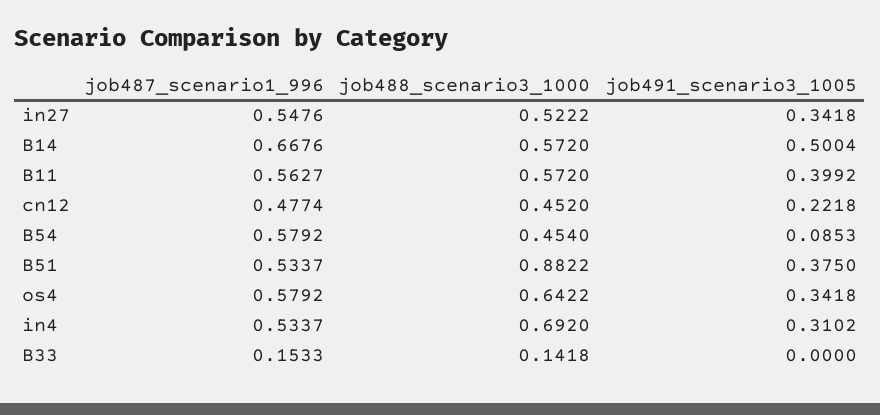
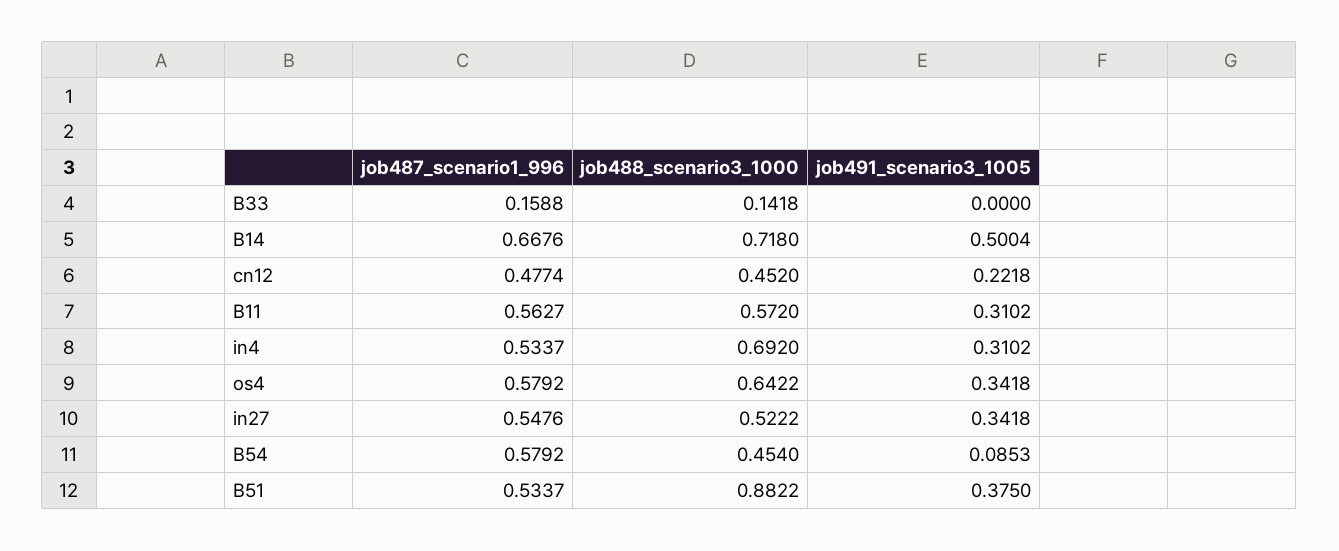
  {
    "job487_scenario1_996": {
      "in27": 0.5476,
      "B14": 0.6676,
      "B11": 0.5627,
      "cn12": 0.4774,
      "B54": 0.5792,
      "B51": 0.5337,
      "os4": 0.5792,
      "in4": 0.5337,
-     "B33": 0.1533
+     "B33": 0.1588
    },
    "job488_scenario3_1000": {
      "in27": 0.5222,
-     "B14": 0.572,
+     "B14": 0.718,
      "B11": 0.572,
      "cn12": 0.452,
      "B54": 0.454,
      "B51": 0.8822,
      "os4": 0.6422,
      "in4": 0.692,
      "B33": 0.1418
    },
    "job491_scenario3_1005": {
      "in27": 0.3418,
      "B14": 0.5004,
-     "B11": 0.3992,
+     "B11": 0.3102,
      "cn12": 0.2218,
      "B54": 0.0853,
      "B51": 0.375,
      "os4": 0.3418,
      "in4": 0.3102,
      "B33": 0
    }
  }

